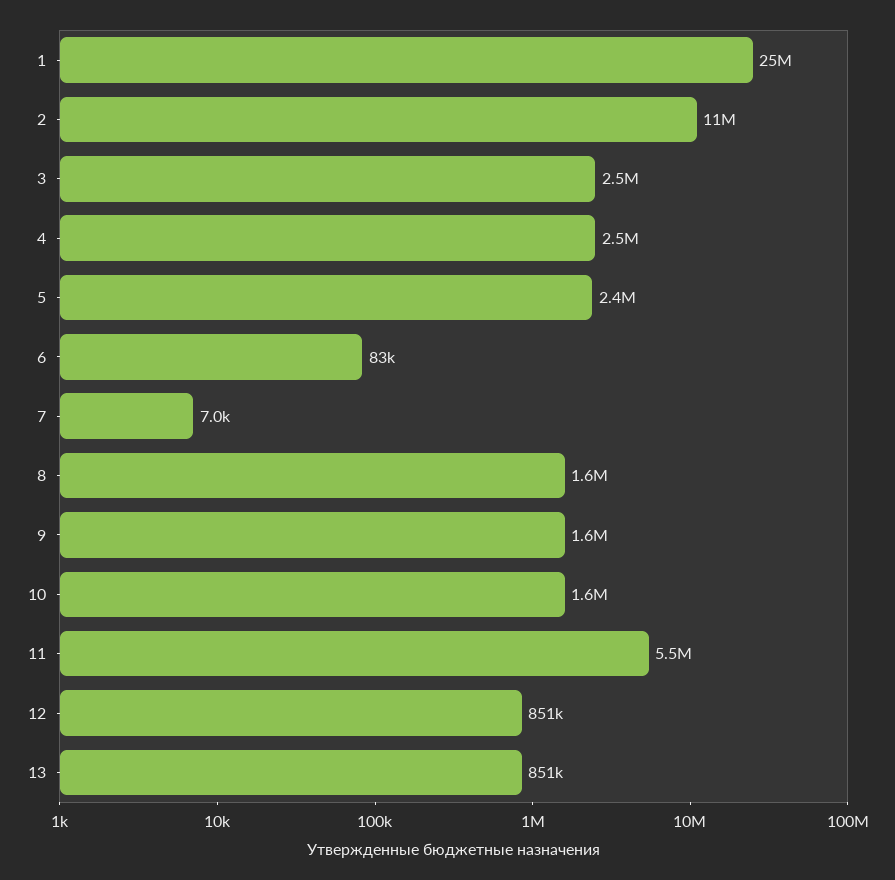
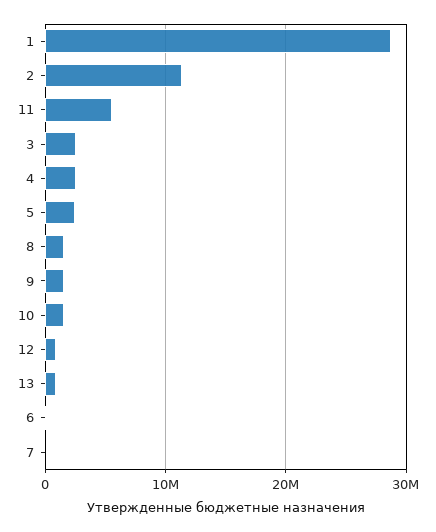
  {
-   "1": 25000000,
+   "1": 29000000,
    "2": 11000000,
    "3": 2500000,
    "4": 2500000,
    "5": 2400000,
    "6": 83000,
    "7": 7000,
    "8": 1600000,
    "9": 1600000,
    "10": 1600000,
    "11": 5500000,
    "12": 851000,
    "13": 851000
  }

